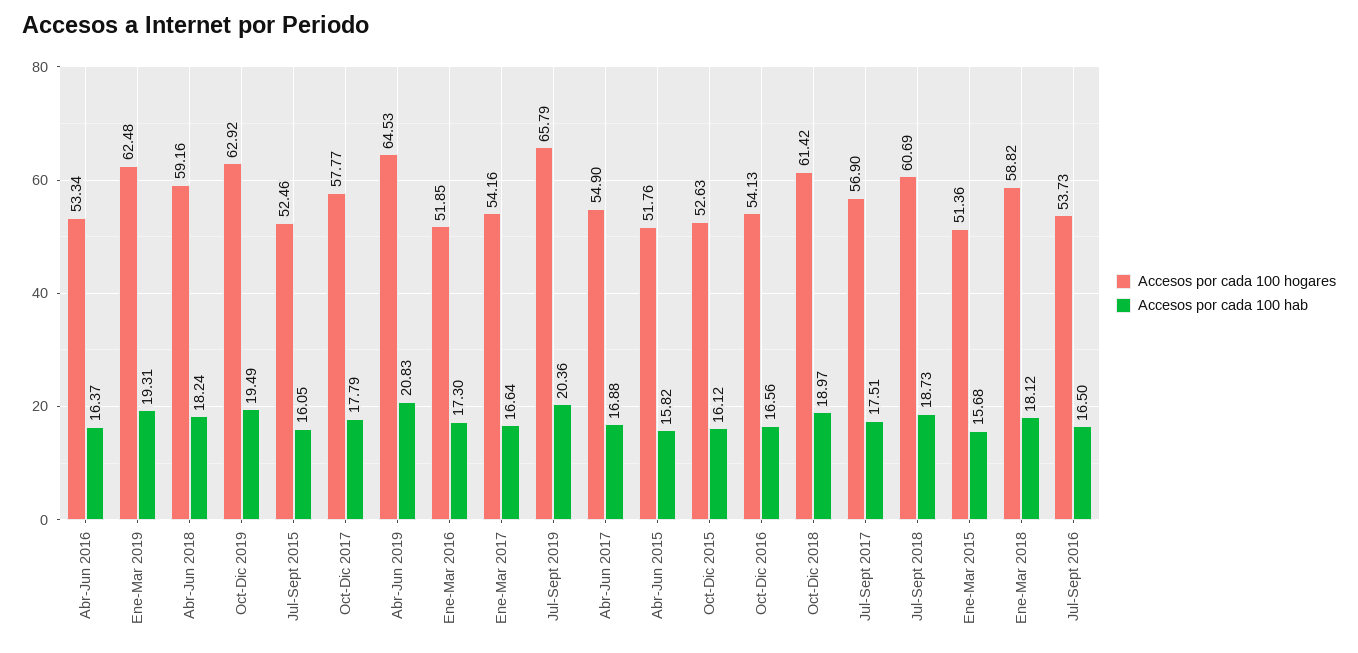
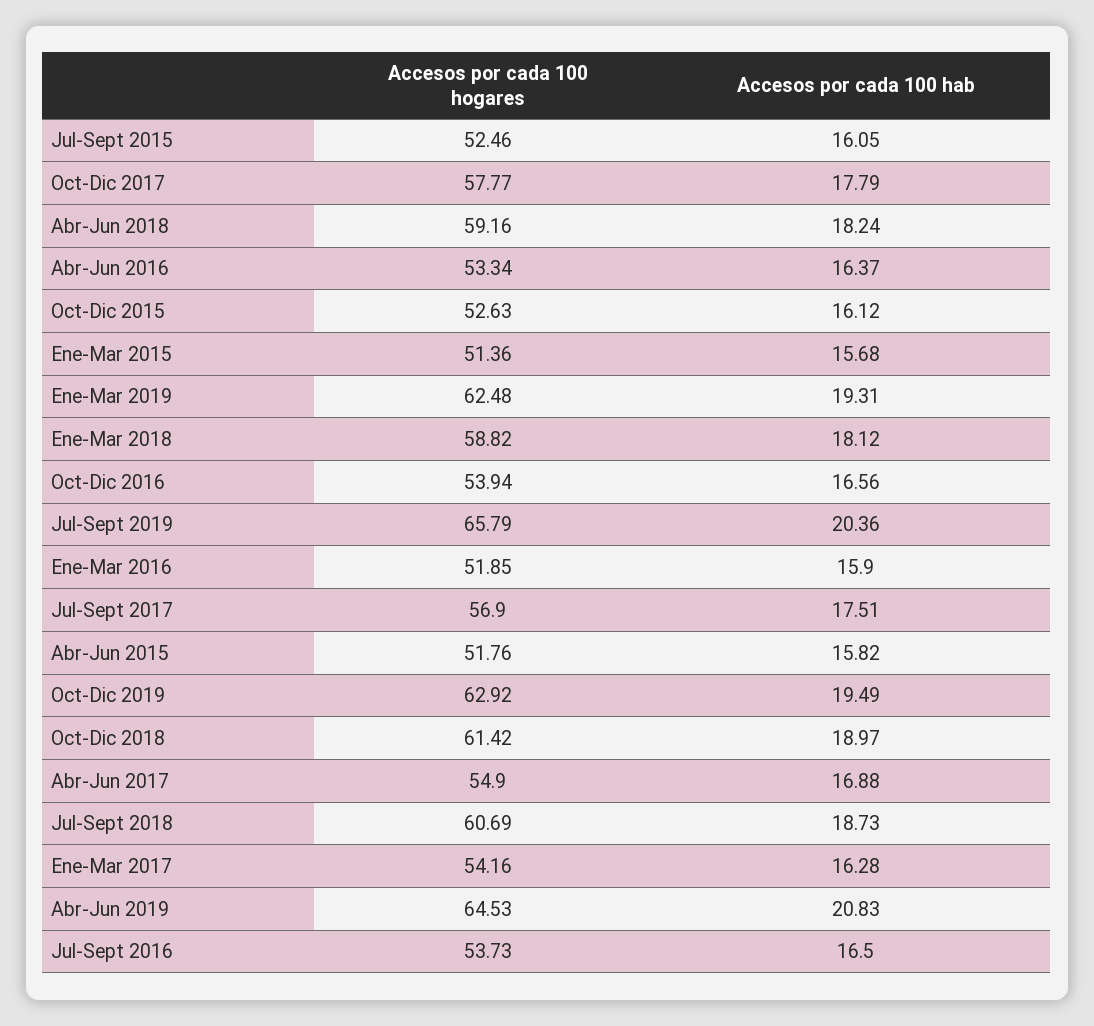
  {
    "Accesos por cada 100 hogares": {
      "Abr-Jun 2016": 53.34,
      "Ene-Mar 2019": 62.48,
      "Abr-Jun 2018": 59.16,
      "Oct-Dic 2019": 62.92,
      "Jul-Sept 2015": 52.46,
      "Oct-Dic 2017": 57.77,
      "Abr-Jun 2019": 64.53,
      "Ene-Mar 2016": 51.85,
      "Ene-Mar 2017": 54.16,
      "Jul-Sept 2019": 65.79,
      "Abr-Jun 2017": 54.9,
      "Abr-Jun 2015": 51.76,
      "Oct-Dic 2015": 52.63,
-     "Oct-Dic 2016": 54.13,
+     "Oct-Dic 2016": 53.94,
      "Oct-Dic 2018": 61.42,
      "Jul-Sept 2017": 56.9,
      "Jul-Sept 2018": 60.69,
      "Ene-Mar 2015": 51.36,
      "Ene-Mar 2018": 58.82,
      "Jul-Sept 2016": 53.73
    },
    "Accesos por cada 100 hab": {
      "Abr-Jun 2016": 16.37,
      "Ene-Mar 2019": 19.31,
      "Abr-Jun 2018": 18.24,
      "Oct-Dic 2019": 19.49,
      "Jul-Sept 2015": 16.05,
      "Oct-Dic 2017": 17.79,
      "Abr-Jun 2019": 20.83,
-     "Ene-Mar 2016": 17.3,
+     "Ene-Mar 2016": 15.9,
-     "Ene-Mar 2017": 16.64,
+     "Ene-Mar 2017": 16.28,
      "Jul-Sept 2019": 20.36,
      "Abr-Jun 2017": 16.88,
      "Abr-Jun 2015": 15.82,
      "Oct-Dic 2015": 16.12,
      "Oct-Dic 2016": 16.56,
      "Oct-Dic 2018": 18.97,
      "Jul-Sept 2017": 17.51,
      "Jul-Sept 2018": 18.73,
      "Ene-Mar 2015": 15.68,
      "Ene-Mar 2018": 18.12,
      "Jul-Sept 2016": 16.5
    }
  }

